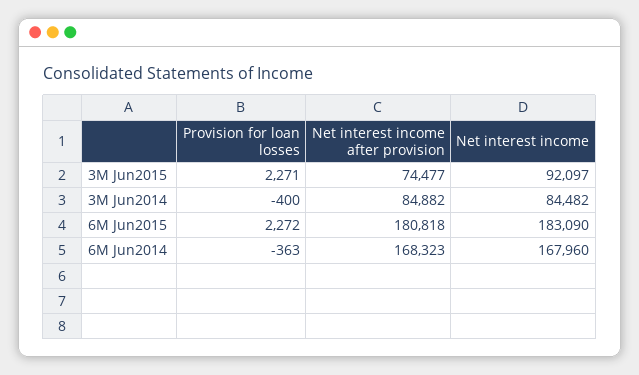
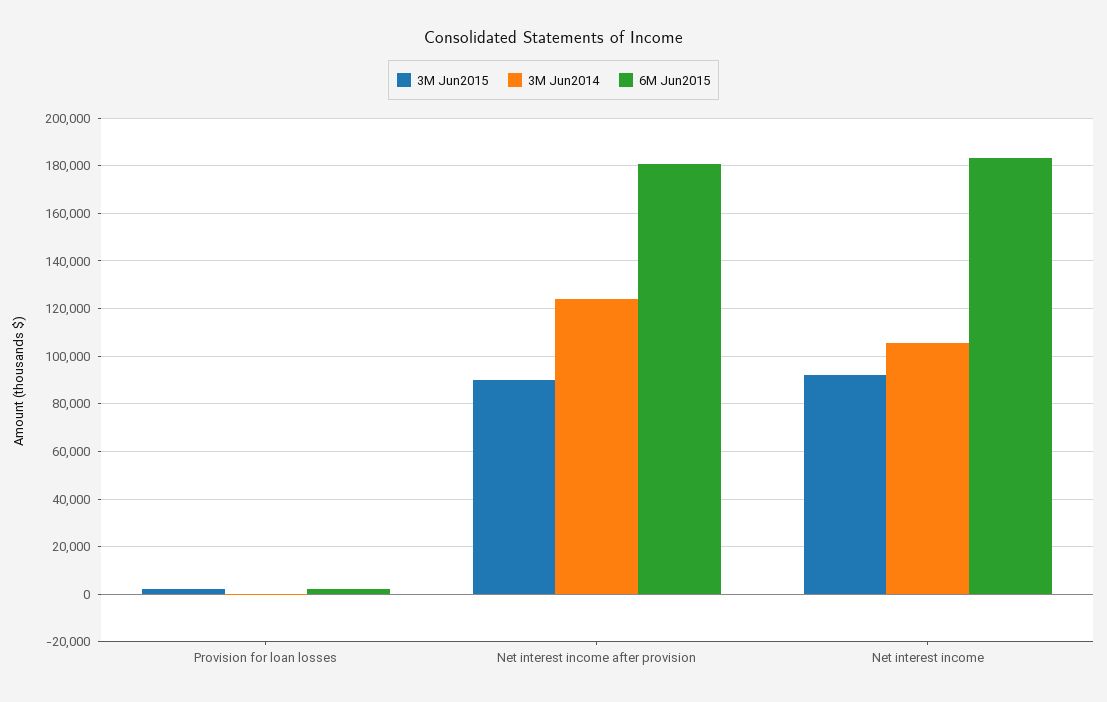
  {
    "3M Jun2015": {
      "Provision for loan losses": 2271,
-     "Net interest income after provision": 74477,
+     "Net interest income after provision": 90000,
      "Net interest income": 92097
    },
    "3M Jun2014": {
      "Provision for loan losses": -400,
-     "Net interest income after provision": 84882,
+     "Net interest income after provision": 125000,
-     "Net interest income": 84482
+     "Net interest income": 105000
    },
    "6M Jun2015": {
      "Provision for loan losses": 2272,
      "Net interest income after provision": 180818,
      "Net interest income": 183090
-   },
+   }
-   "6M Jun2014": {
-     "Provision for loan losses": -363,
-     "Net interest income after provision": 168323,
-     "Net interest income": 167960
-   }
  }

